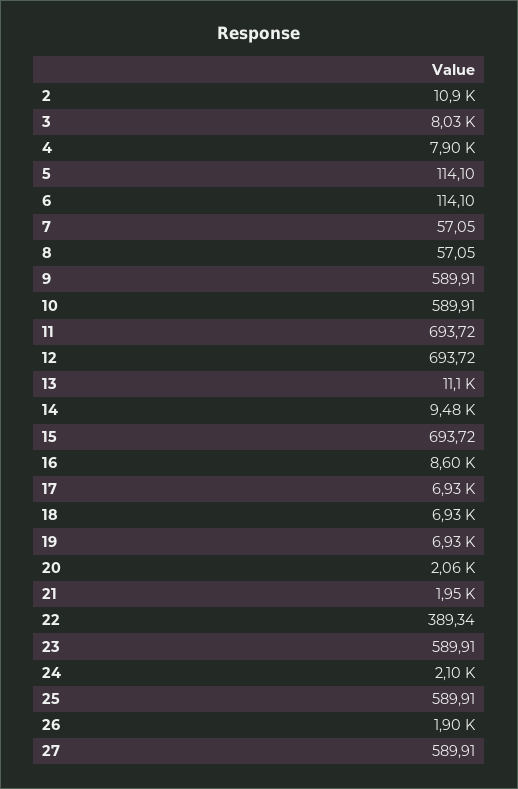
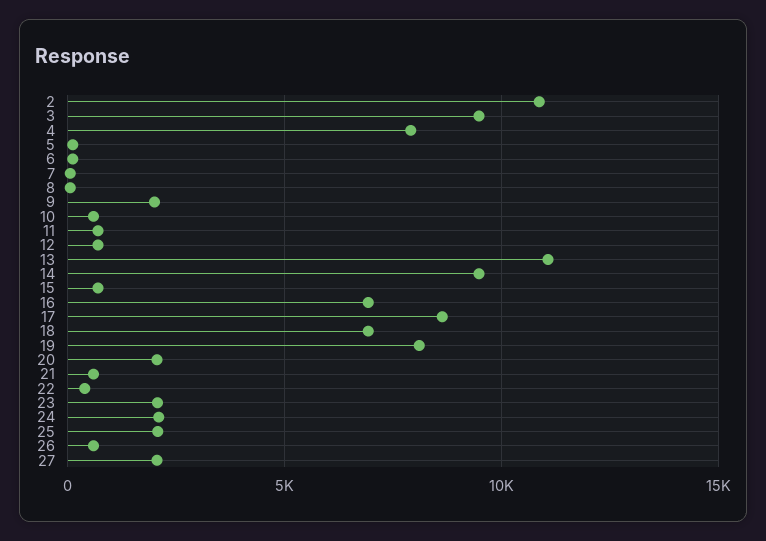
  {
    "2": 10900,
-   "3": 8030,
+   "3": 9500,
    "4": 7900,
    "5": 114.1,
    "6": 114.1,
    "7": 57.05,
    "8": 57.05,
-   "9": 589.91,
+   "9": 2000,
    "10": 589.91,
    "11": 693.72,
    "12": 693.72,
    "13": 11100,
    "14": 9480,
    "15": 693.72,
-   "16": 8600,
+   "16": 7000,
-   "17": 6930,
+   "17": 8500,
    "18": 6930,
-   "19": 6930,
+   "19": 8000,
    "20": 2060,
-   "21": 1950,
+   "21": 500,
    "22": 389.34,
-   "23": 589.91,
+   "23": 2000,
    "24": 2100,
-   "25": 589.91,
+   "25": 2000,
-   "26": 1900,
+   "26": 500,
-   "27": 589.91
+   "27": 2000
  }

